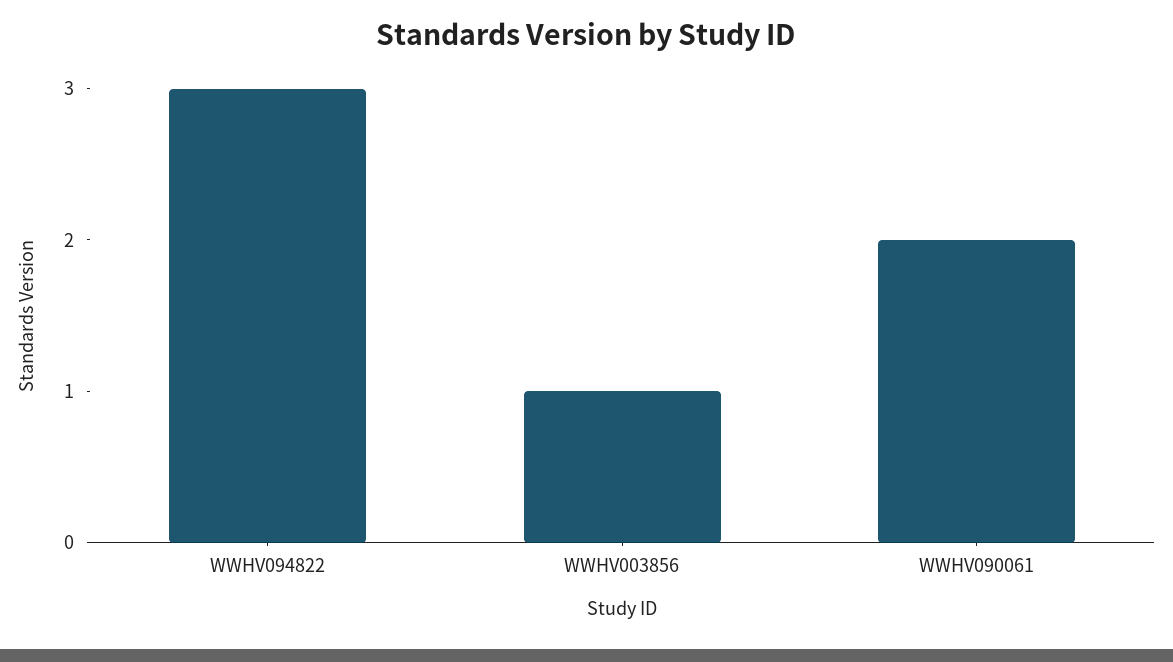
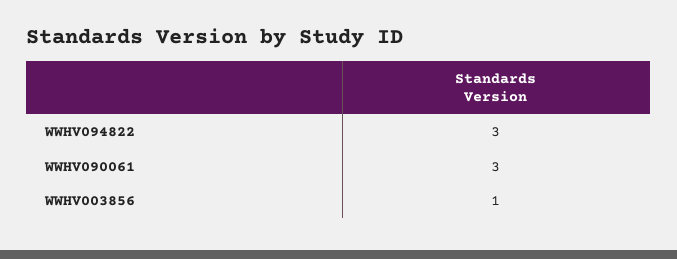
  {
    "WWHV094822": 3,
    "WWHV003856": 1,
-   "WWHV090061": 2
+   "WWHV090061": 3
  }

